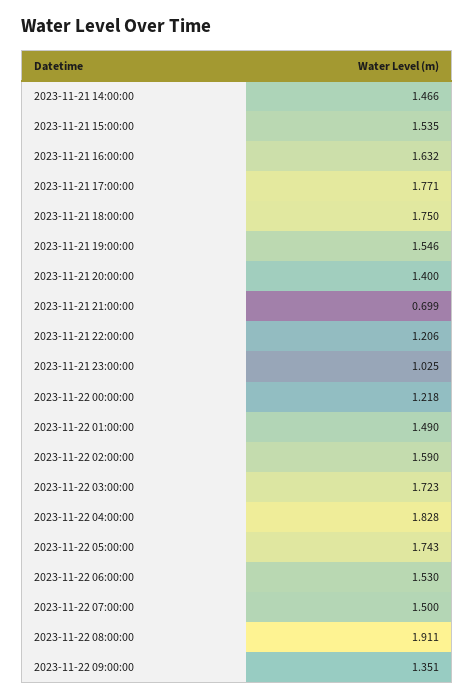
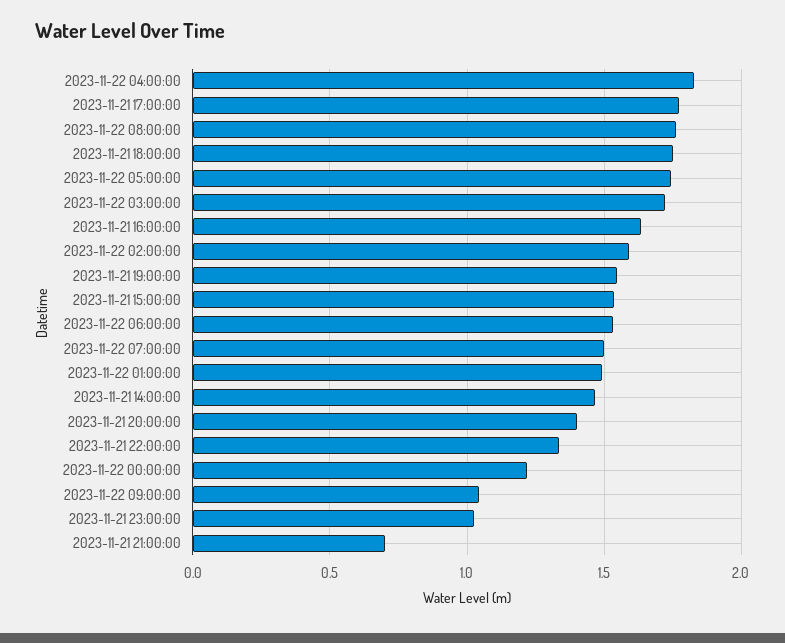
  {
    "2023-11-21 14:00:00": 1.466,
    "2023-11-21 15:00:00": 1.535,
    "2023-11-21 16:00:00": 1.632,
    "2023-11-21 17:00:00": 1.771,
    "2023-11-21 18:00:00": 1.75,
    "2023-11-21 19:00:00": 1.546,
    "2023-11-21 20:00:00": 1.4,
    "2023-11-21 21:00:00": 0.699,
-   "2023-11-21 22:00:00": 1.206,
+   "2023-11-21 22:00:00": 1.35,
    "2023-11-21 23:00:00": 1.025,
    "2023-11-22 00:00:00": 1.218,
    "2023-11-22 01:00:00": 1.49,
    "2023-11-22 02:00:00": 1.59,
    "2023-11-22 03:00:00": 1.723,
    "2023-11-22 04:00:00": 1.828,
    "2023-11-22 05:00:00": 1.743,
    "2023-11-22 06:00:00": 1.53,
    "2023-11-22 07:00:00": 1.5,
-   "2023-11-22 08:00:00": 1.911,
+   "2023-11-22 08:00:00": 1.75,
-   "2023-11-22 09:00:00": 1.351
+   "2023-11-22 09:00:00": 1.05
  }

